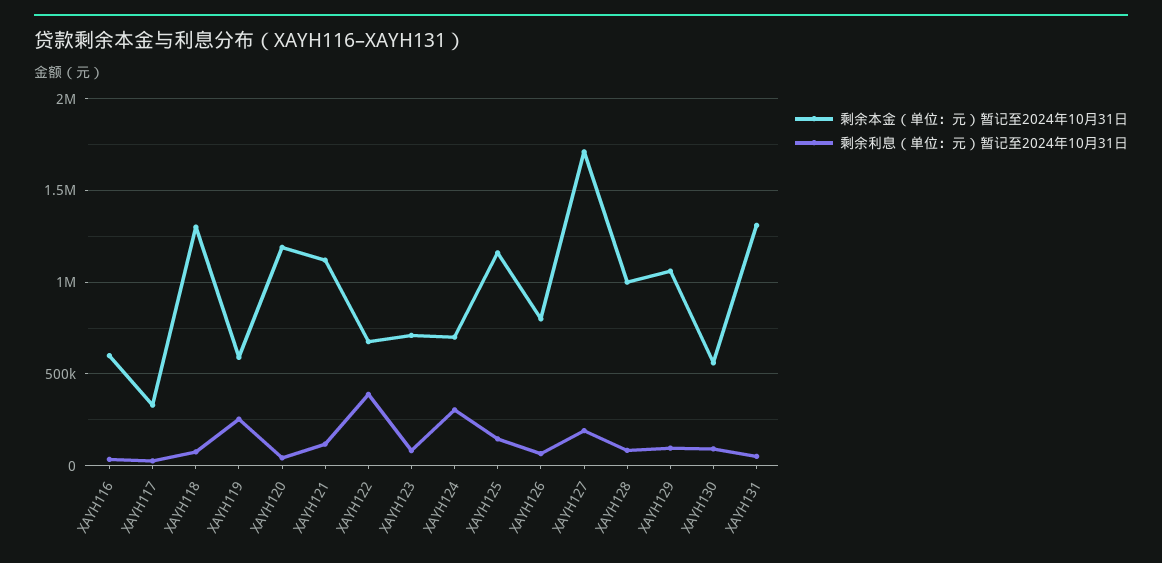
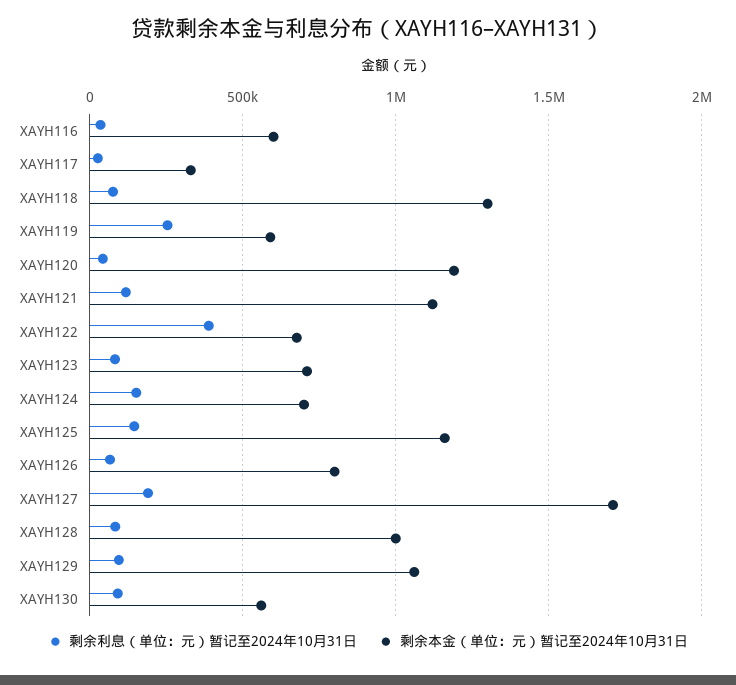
  {
    "剩余本金（单位：元）暂记至2024年10月31日": {
      "XAYH116": 600000,
      "XAYH117": 350000,
      "XAYH118": 1300000,
      "XAYH119": 600000,
      "XAYH120": 1200000,
      "XAYH121": 1100000,
      "XAYH122": 700000,
      "XAYH123": 700000,
      "XAYH124": 700000,
      "XAYH125": 1150000,
      "XAYH126": 800000,
      "XAYH127": 1700000,
      "XAYH128": 1000000,
      "XAYH129": 1050000,
-     "XAYH130": 550000,
+     "XAYH130": 550000
-     "XAYH131": 1300000
    },
    "剩余利息（单位：元）暂记至2024年10月31日": {
      "XAYH116": 50000,
      "XAYH117": 50000,
      "XAYH118": 100000,
      "XAYH119": 250000,
      "XAYH120": 50000,
      "XAYH121": 100000,
      "XAYH122": 400000,
      "XAYH123": 100000,
-     "XAYH124": 300000,
+     "XAYH124": 150000,
      "XAYH125": 150000,
      "XAYH126": 50000,
      "XAYH127": 200000,
      "XAYH128": 100000,
      "XAYH129": 100000,
-     "XAYH130": 100000,
+     "XAYH130": 100000
-     "XAYH131": 50000
    }
  }

